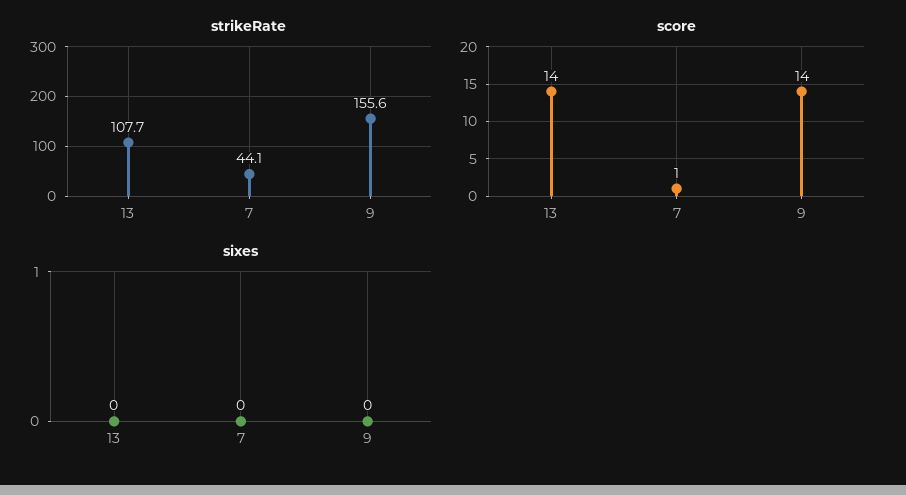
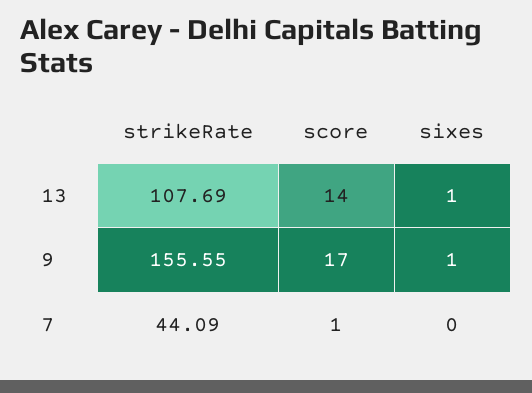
  {
    "strikeRate": {
      "13": 107.69,
      "7": 44.09,
      "9": 155.55
    },
    "score": {
      "13": 14,
      "7": 1,
-     "9": 14
+     "9": 17
    },
    "sixes": {
-     "13": 0,
+     "13": 1,
      "7": 0,
-     "9": 0
+     "9": 1
    }
  }

